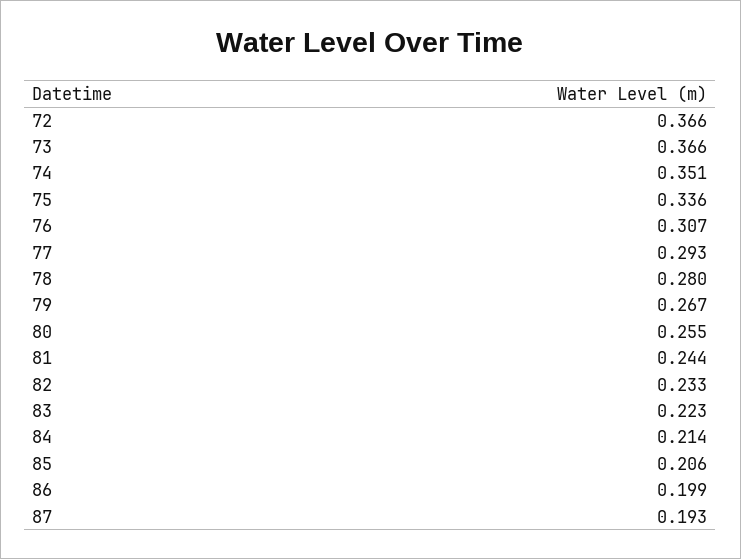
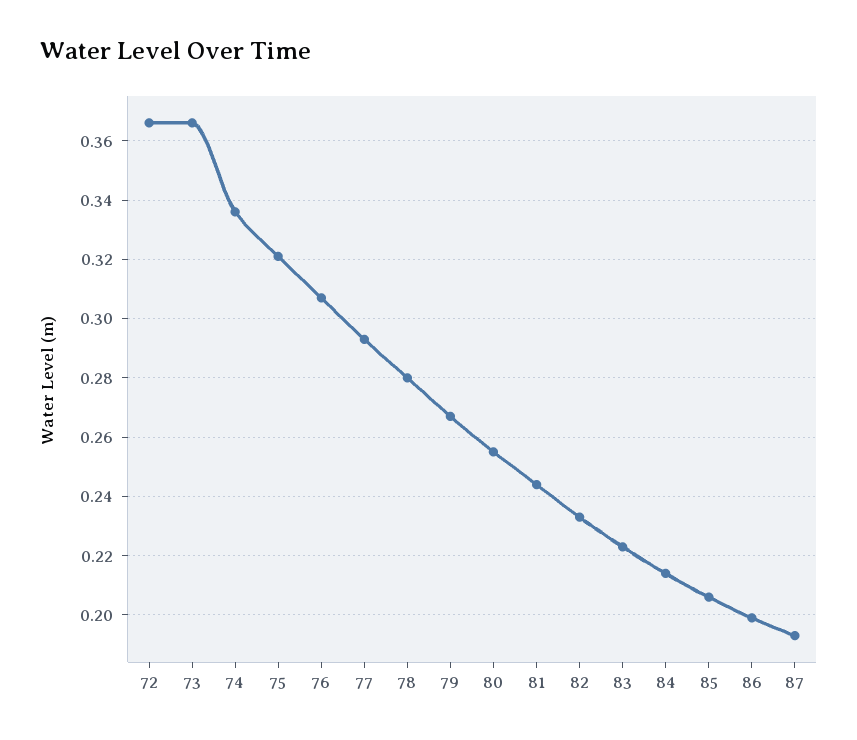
  {
    "72": 0.366,
    "73": 0.366,
-   "74": 0.351,
+   "74": 0.335,
-   "75": 0.336,
+   "75": 0.32,
    "76": 0.307,
    "77": 0.293,
    "78": 0.28,
    "79": 0.267,
    "80": 0.255,
    "81": 0.244,
    "82": 0.233,
    "83": 0.223,
    "84": 0.214,
    "85": 0.206,
    "86": 0.199,
    "87": 0.193
  }

